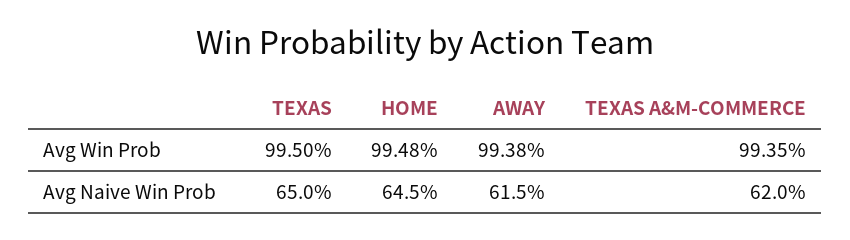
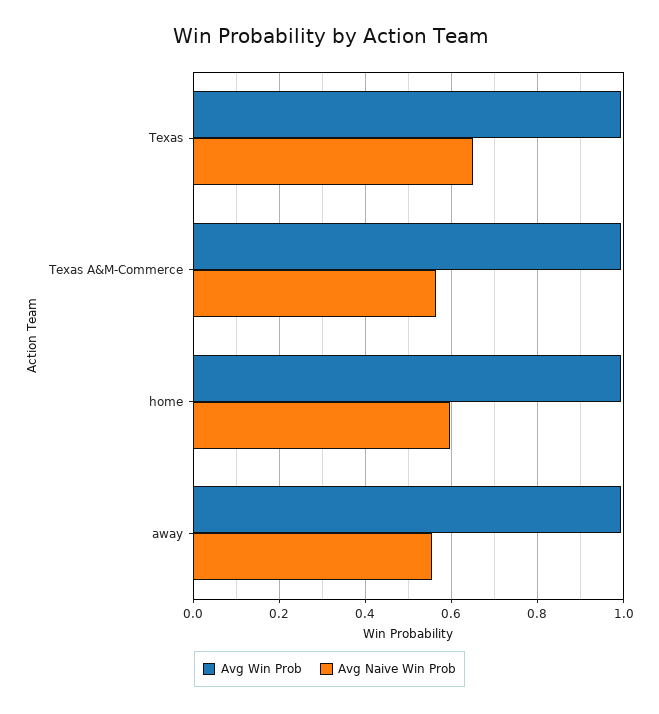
  {
    "Avg Win Prob": {
      "TEXAS": 0.995,
      "HOME": 0.9948,
      "AWAY": 0.9938,
      "TEXAS A&M-COMMERCE": 0.9935
    },
    "Avg Naive Win Prob": {
      "TEXAS": 0.65,
-     "HOME": 0.645,
+     "HOME": 0.6,
-     "AWAY": 0.615,
+     "AWAY": 0.56,
-     "TEXAS A&M-COMMERCE": 0.62
+     "TEXAS A&M-COMMERCE": 0.56
    }
  }

